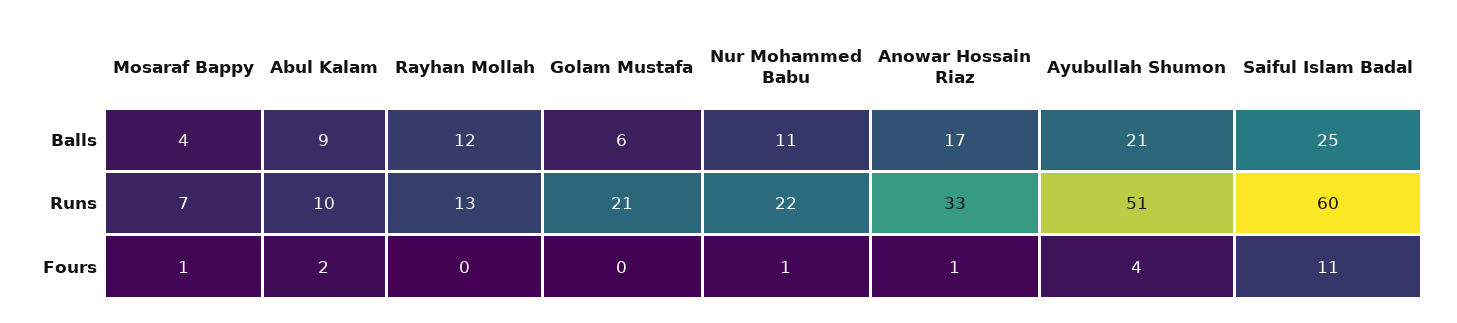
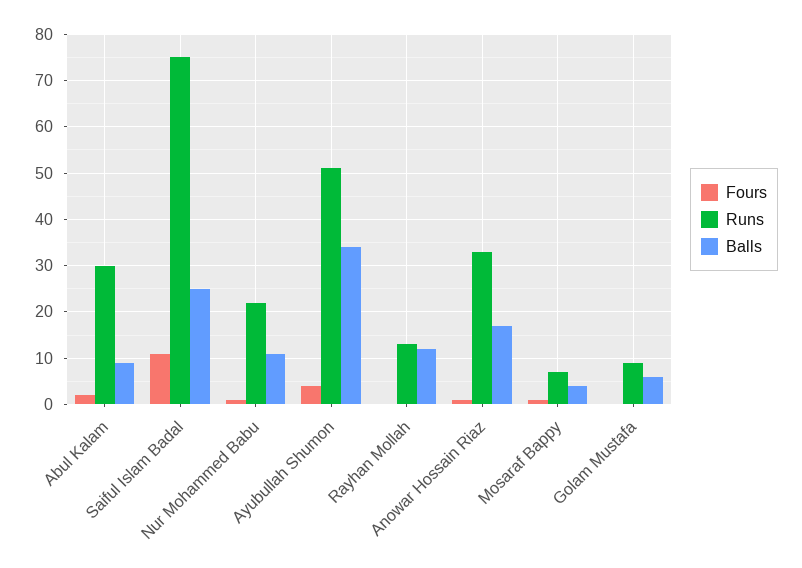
  {
    "Balls": {
      "Mosaraf Bappy": 4,
      "Abul Kalam": 9,
      "Rayhan Mollah": 12,
      "Golam Mustafa": 6,
      "Nur Mohammed Babu": 11,
      "Anowar Hossain Riaz": 17,
-     "Ayubullah Shumon": 21,
+     "Ayubullah Shumon": 35,
      "Saiful Islam Badal": 25
    },
    "Runs": {
      "Mosaraf Bappy": 7,
-     "Abul Kalam": 10,
+     "Abul Kalam": 30,
      "Rayhan Mollah": 13,
-     "Golam Mustafa": 21,
+     "Golam Mustafa": 10,
      "Nur Mohammed Babu": 22,
      "Anowar Hossain Riaz": 33,
      "Ayubullah Shumon": 51,
-     "Saiful Islam Badal": 60
+     "Saiful Islam Badal": 75
    },
    "Fours": {
      "Mosaraf Bappy": 1,
      "Abul Kalam": 2,
      "Rayhan Mollah": 0,
      "Golam Mustafa": 0,
      "Nur Mohammed Babu": 1,
      "Anowar Hossain Riaz": 1,
      "Ayubullah Shumon": 4,
      "Saiful Islam Badal": 11
    }
  }

